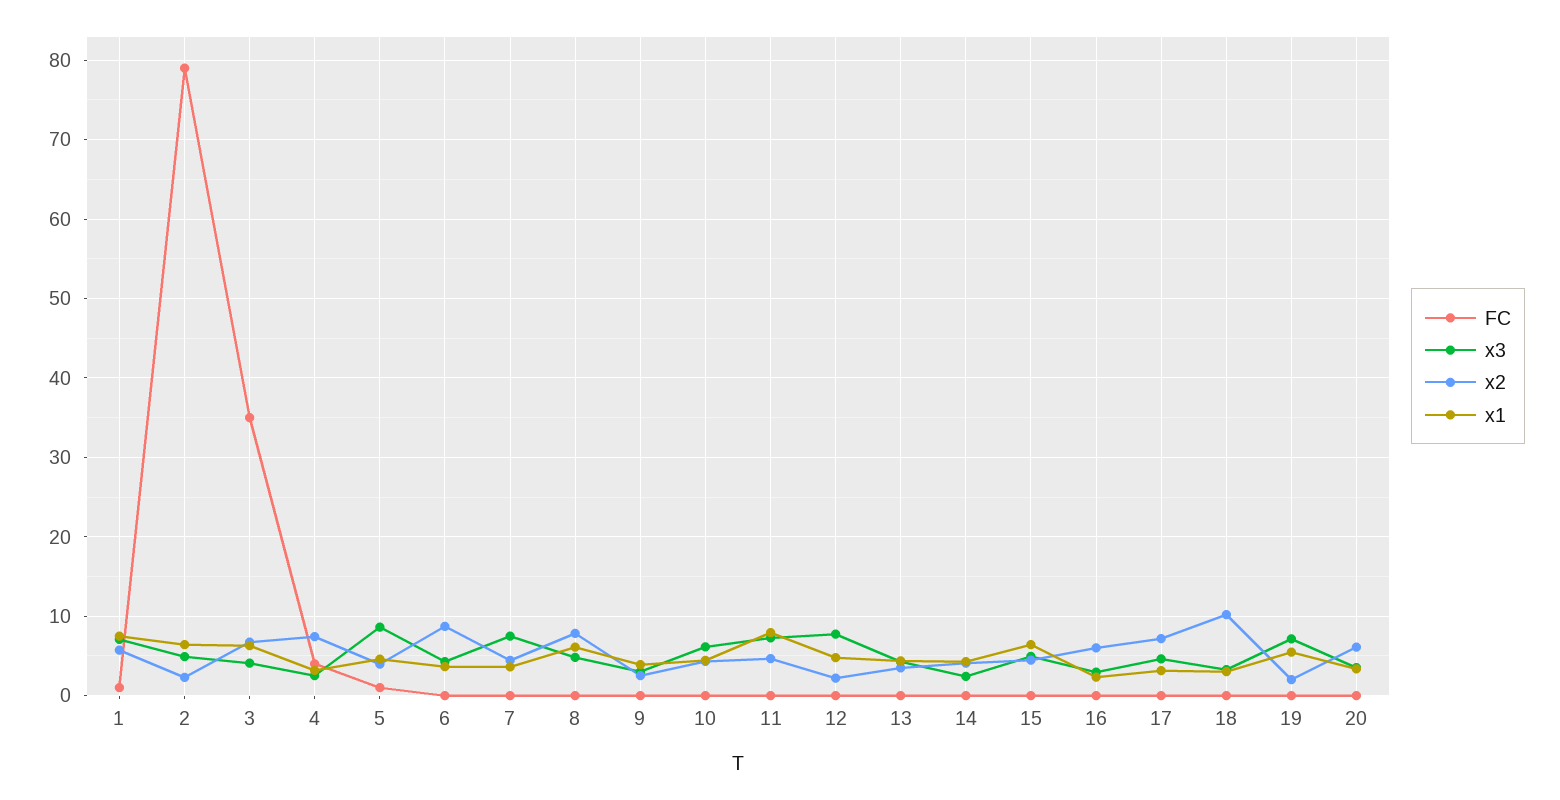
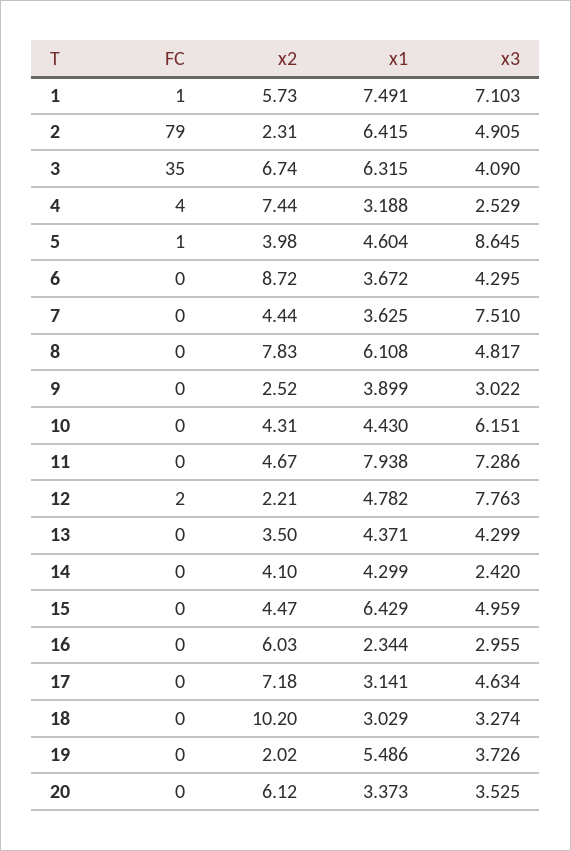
  {
    "FC": {
      "1": 1,
      "2": 79,
      "3": 35,
      "4": 4,
      "5": 1,
      "6": 0,
      "7": 0,
      "8": 0,
      "9": 0,
      "10": 0,
      "11": 0,
-     "12": 0,
+     "12": 2,
      "13": 0,
      "14": 0,
      "15": 0,
      "16": 0,
      "17": 0,
      "18": 0,
      "19": 0,
      "20": 0
    },
    "x3": {
      "1": 7.103,
      "2": 4.905,
      "3": 4.09,
      "4": 2.529,
      "5": 8.645,
      "6": 4.295,
      "7": 7.51,
      "8": 4.817,
      "9": 3.022,
      "10": 6.151,
      "11": 7.286,
      "12": 7.763,
      "13": 4.299,
      "14": 2.42,
      "15": 4.959,
      "16": 2.955,
      "17": 4.634,
      "18": 3.274,
-     "19": 7,
+     "19": 3.726,
      "20": 3.525
    },
    "x2": {
      "1": 5.73,
      "2": 2.31,
      "3": 6.74,
      "4": 7.44,
      "5": 3.98,
      "6": 8.72,
      "7": 4.44,
      "8": 7.83,
      "9": 2.52,
      "10": 4.31,
      "11": 4.67,
      "12": 2.21,
      "13": 3.5,
      "14": 4.1,
      "15": 4.47,
      "16": 6.03,
      "17": 7.18,
      "18": 10.2,
      "19": 2.02,
      "20": 6.12
    },
    "x1": {
      "1": 7.491,
      "2": 6.415,
      "3": 6.315,
      "4": 3.188,
      "5": 4.604,
      "6": 3.672,
      "7": 3.625,
      "8": 6.108,
      "9": 3.899,
      "10": 4.43,
      "11": 7.938,
      "12": 4.782,
      "13": 4.371,
      "14": 4.299,
      "15": 6.429,
      "16": 2.344,
      "17": 3.141,
      "18": 3.029,
      "19": 5.486,
      "20": 3.373
    }
  }

